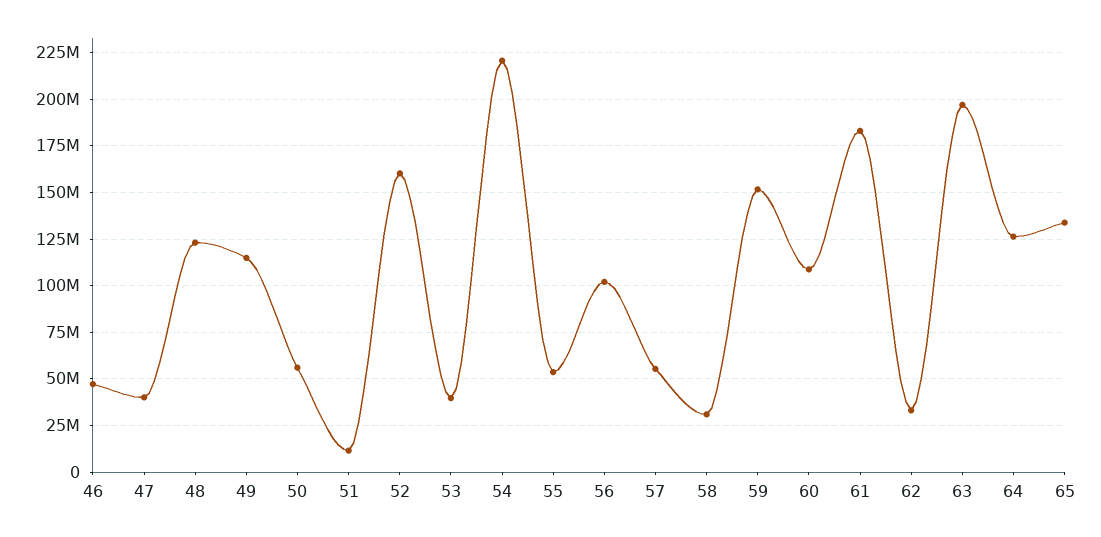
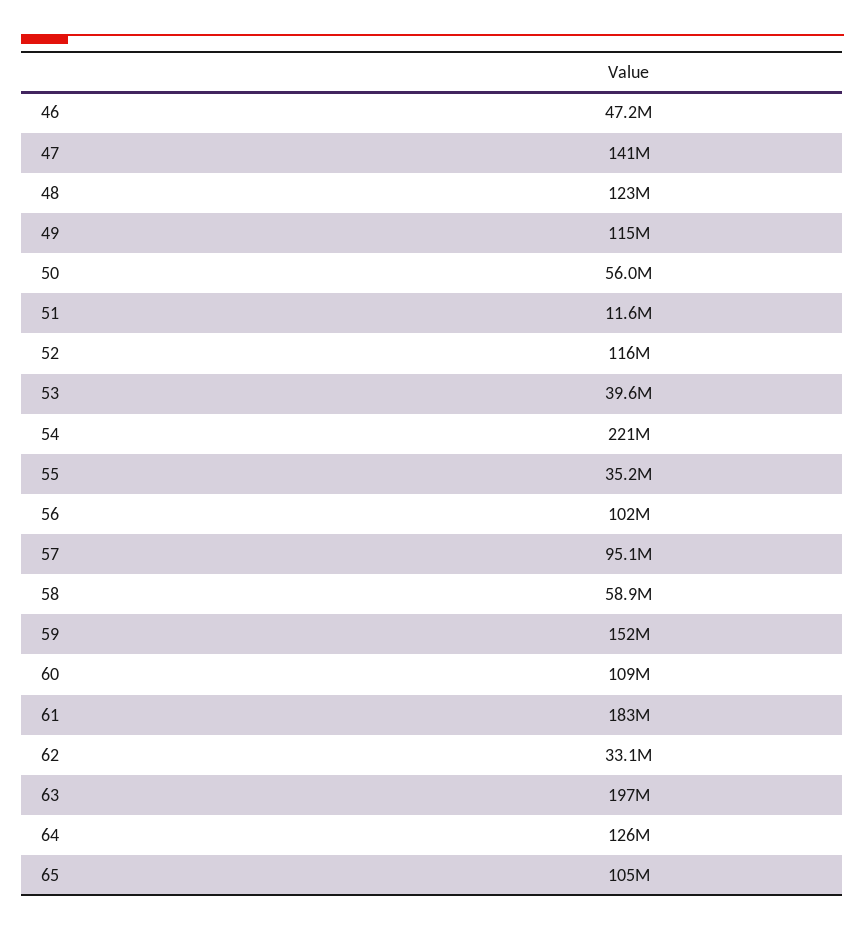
  {
    "46": 47200000,
-   "47": 40000000,
+   "47": 141000000,
    "48": 123000000,
    "49": 115000000,
    "50": 56000000,
    "51": 11600000,
-   "52": 160000000,
+   "52": 116000000,
    "53": 39600000,
    "54": 221000000,
-   "55": 55000000,
+   "55": 35200000,
    "56": 102000000,
-   "57": 55000000,
+   "57": 95100000,
-   "58": 30000000,
+   "58": 58900000,
    "59": 152000000,
    "60": 109000000,
    "61": 183000000,
    "62": 33100000,
    "63": 197000000,
    "64": 126000000,
-   "65": 135000000
+   "65": 105000000
  }

